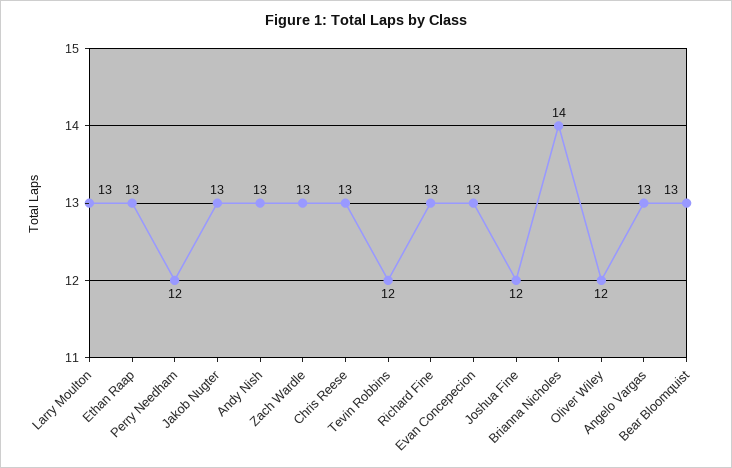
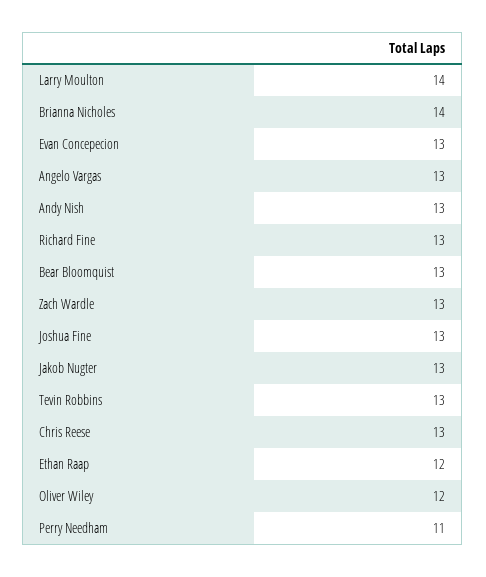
  {
-   "Larry Moulton": 13,
+   "Larry Moulton": 14,
-   "Ethan Raap": 13,
+   "Ethan Raap": 12,
-   "Perry Needham": 12,
+   "Perry Needham": 11,
    "Jakob Nugter": 13,
    "Andy Nish": 13,
    "Zach Wardle": 13,
    "Chris Reese": 13,
-   "Tevin Robbins": 12,
+   "Tevin Robbins": 13,
    "Richard Fine": 13,
    "Evan Concepecion": 13,
-   "Joshua Fine": 12,
+   "Joshua Fine": 13,
    "Brianna Nicholes": 14,
    "Oliver Wiley": 12,
    "Angelo Vargas": 13,
    "Bear Bloomquist": 13
  }

